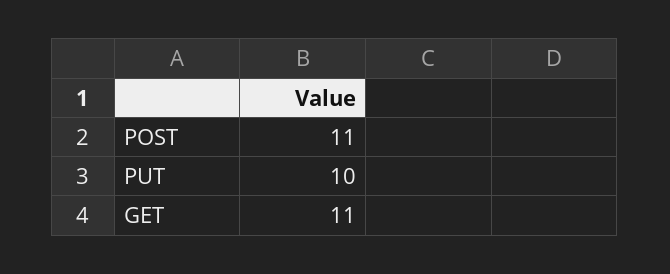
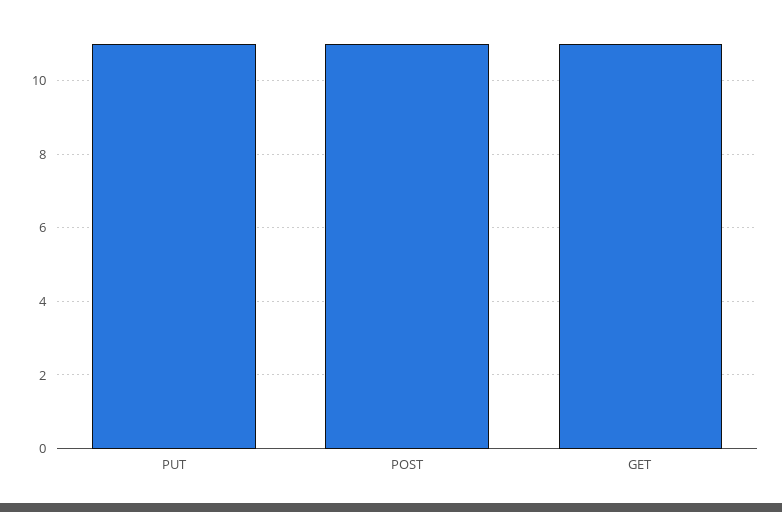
  {
    "POST": 11,
-   "PUT": 10,
+   "PUT": 11,
    "GET": 11
  }

